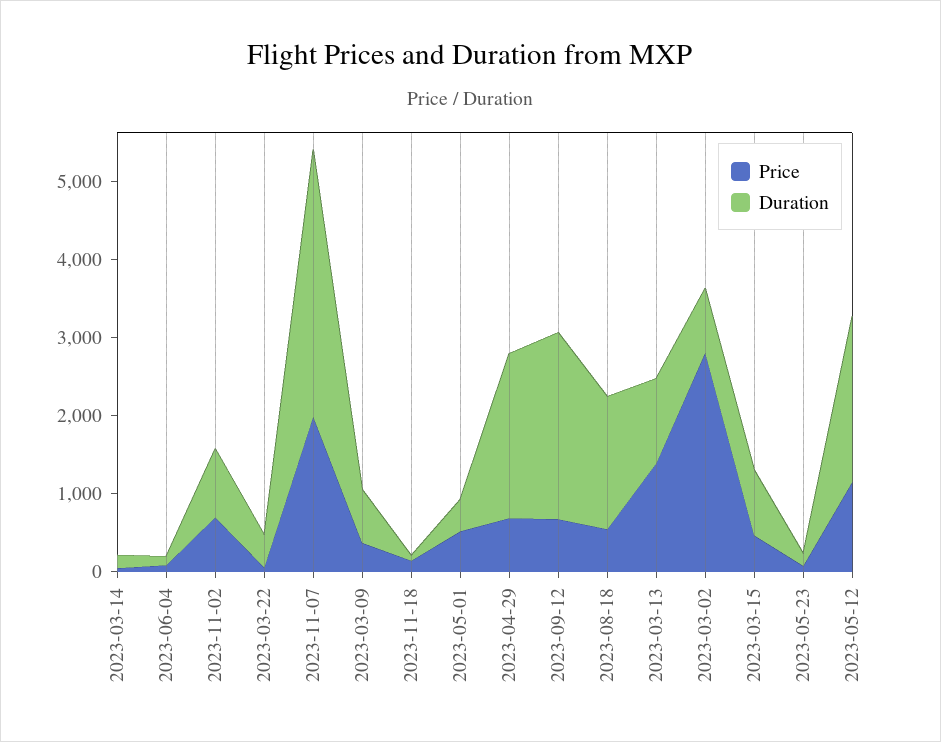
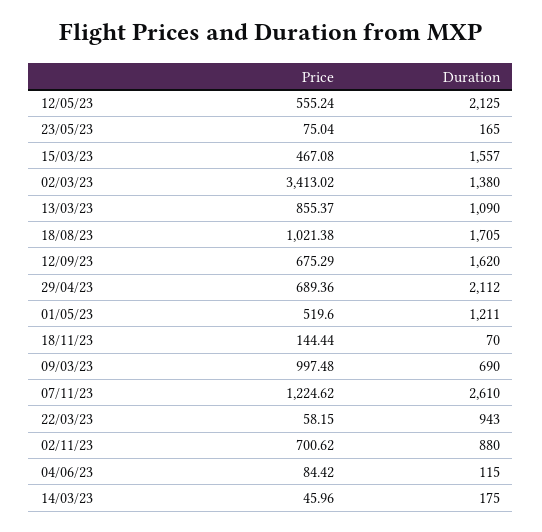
  {
    "Price": {
      "2023-03-14": 45.96,
      "2023-06-04": 84.42,
      "2023-11-02": 700.62,
      "2023-03-22": 58.15,
-     "2023-11-07": 2000,
+     "2023-11-07": 1224.62,
-     "2023-03-09": 400,
+     "2023-03-09": 997.48,
      "2023-11-18": 144.44,
      "2023-05-01": 519.6,
      "2023-04-29": 689.36,
      "2023-09-12": 675.29,
-     "2023-08-18": 600,
+     "2023-08-18": 1021.38,
-     "2023-03-13": 1400,
+     "2023-03-13": 855.37,
-     "2023-03-02": 2800,
+     "2023-03-02": 3413.02,
      "2023-03-15": 467.08,
      "2023-05-23": 75.04,
-     "2023-05-12": 1200
+     "2023-05-12": 555.24
    },
    "Duration": {
      "2023-03-14": 175,
      "2023-06-04": 115,
      "2023-11-02": 880,
-     "2023-03-22": 400,
+     "2023-03-22": 943,
-     "2023-11-07": 3400,
+     "2023-11-07": 2610,
      "2023-03-09": 690,
      "2023-11-18": 70,
-     "2023-05-01": 400,
+     "2023-05-01": 1211,
      "2023-04-29": 2112,
-     "2023-09-12": 2400,
+     "2023-09-12": 1620,
      "2023-08-18": 1705,
      "2023-03-13": 1090,
-     "2023-03-02": 800,
+     "2023-03-02": 1380,
-     "2023-03-15": 800,
+     "2023-03-15": 1557,
      "2023-05-23": 165,
      "2023-05-12": 2125
    }
  }

